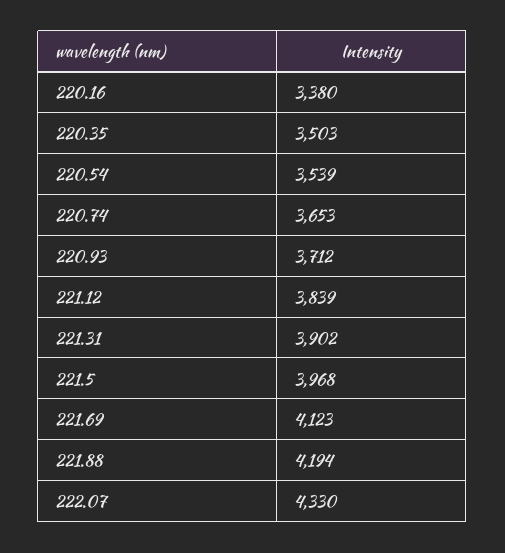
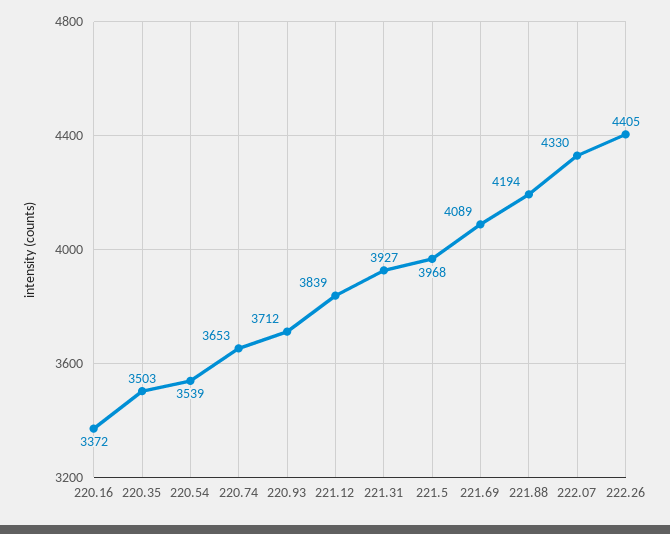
  {
-   "220.16": 3380,
+   "220.16": 3372,
    "220.35": 3503,
    "220.54": 3539,
    "220.74": 3653,
    "220.93": 3712,
    "221.12": 3839,
-   "221.31": 3902,
+   "221.31": 3927,
    "221.5": 3968,
-   "221.69": 4123,
+   "221.69": 4089,
    "221.88": 4194,
-   "222.07": 4330
+   "222.07": 4330,
+   "222.26": 4405
  }

